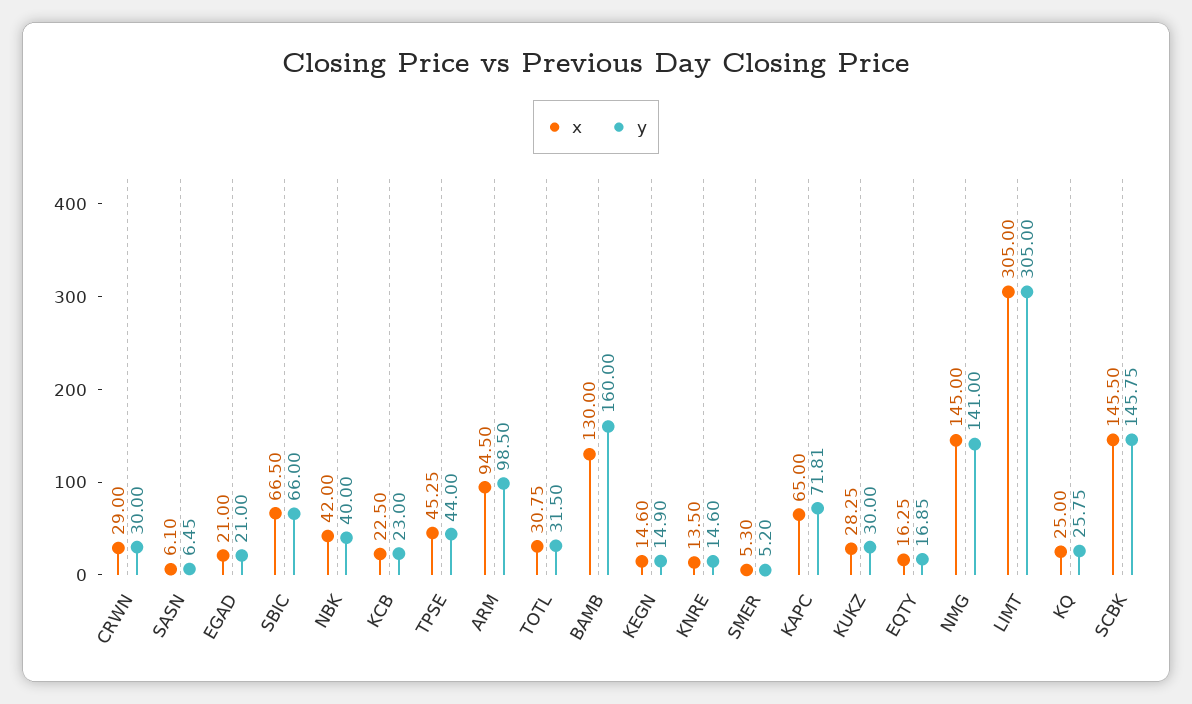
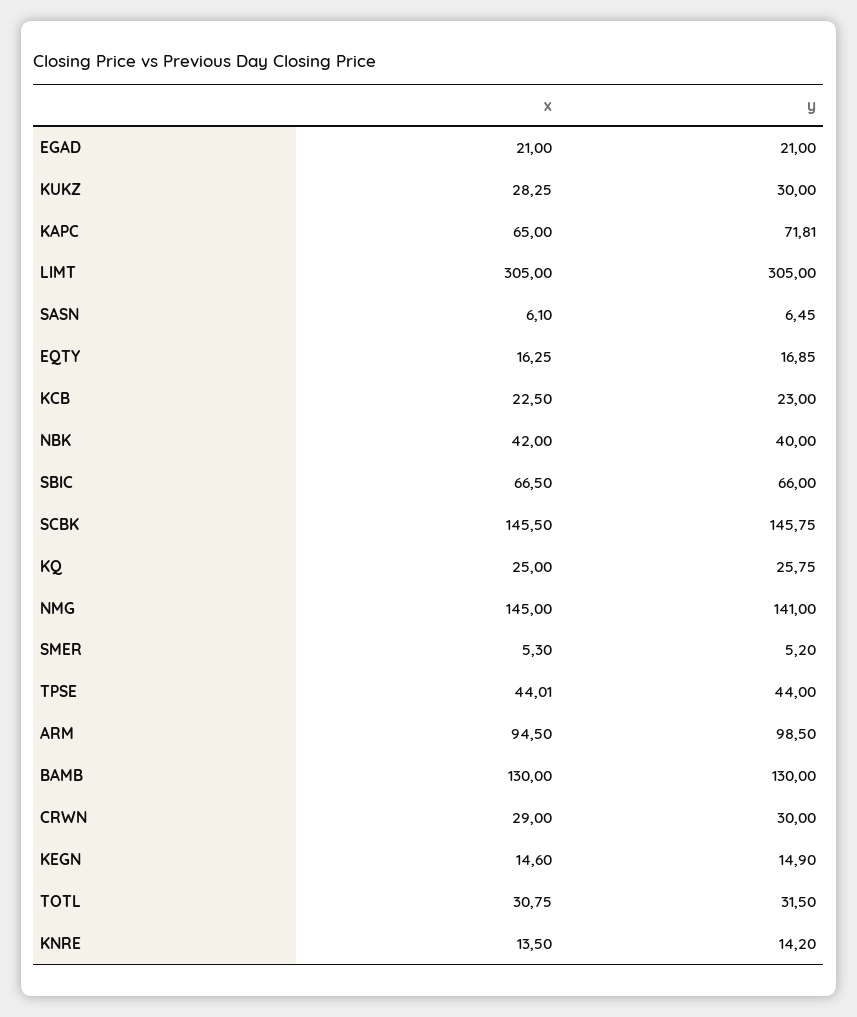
  {
    "x": {
      "CRWN": 29,
      "SASN": 6.1,
      "EGAD": 21,
      "SBIC": 66.5,
      "NBK": 42,
      "KCB": 22.5,
-     "TPSE": 45.25,
+     "TPSE": 44.01,
      "ARM": 94.5,
      "TOTL": 30.75,
      "BAMB": 130,
      "KEGN": 14.6,
      "KNRE": 13.5,
      "SMER": 5.3,
      "KAPC": 65,
      "KUKZ": 28.25,
      "EQTY": 16.25,
      "NMG": 145,
      "LIMT": 305,
      "KQ": 25,
      "SCBK": 145.5
    },
    "y": {
      "CRWN": 30,
      "SASN": 6.45,
      "EGAD": 21,
      "SBIC": 66,
      "NBK": 40,
      "KCB": 23,
      "TPSE": 44,
      "ARM": 98.5,
      "TOTL": 31.5,
-     "BAMB": 160,
+     "BAMB": 130,
      "KEGN": 14.9,
-     "KNRE": 14.6,
+     "KNRE": 14.2,
      "SMER": 5.2,
      "KAPC": 71.81,
      "KUKZ": 30,
      "EQTY": 16.85,
      "NMG": 141,
      "LIMT": 305,
      "KQ": 25.75,
      "SCBK": 145.75
    }
  }

